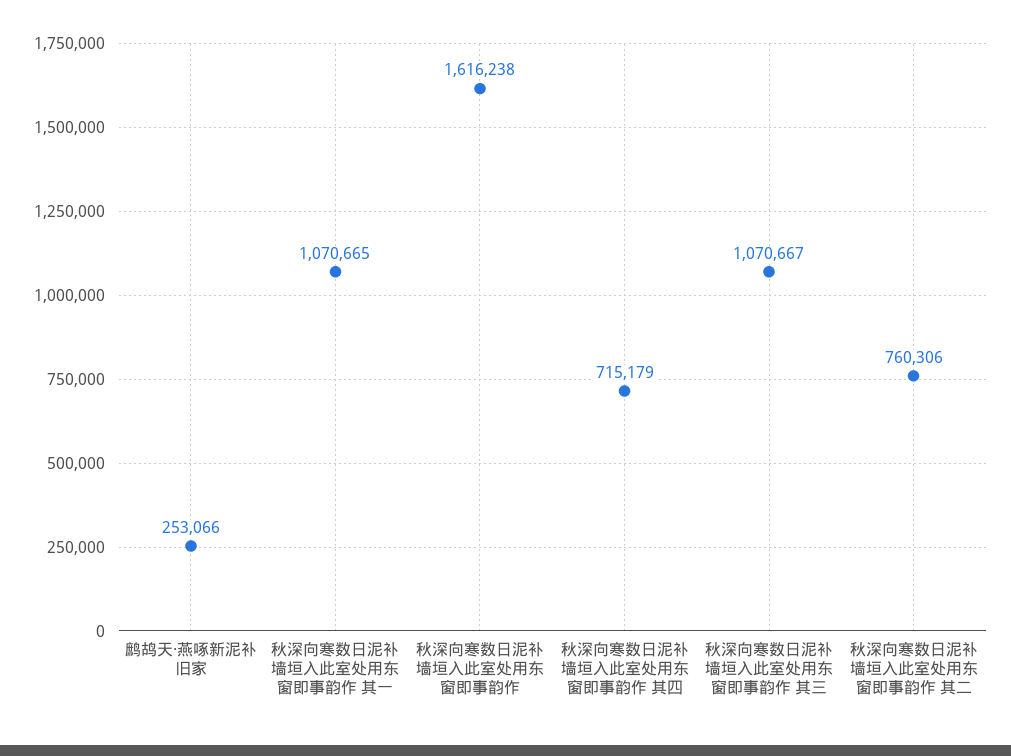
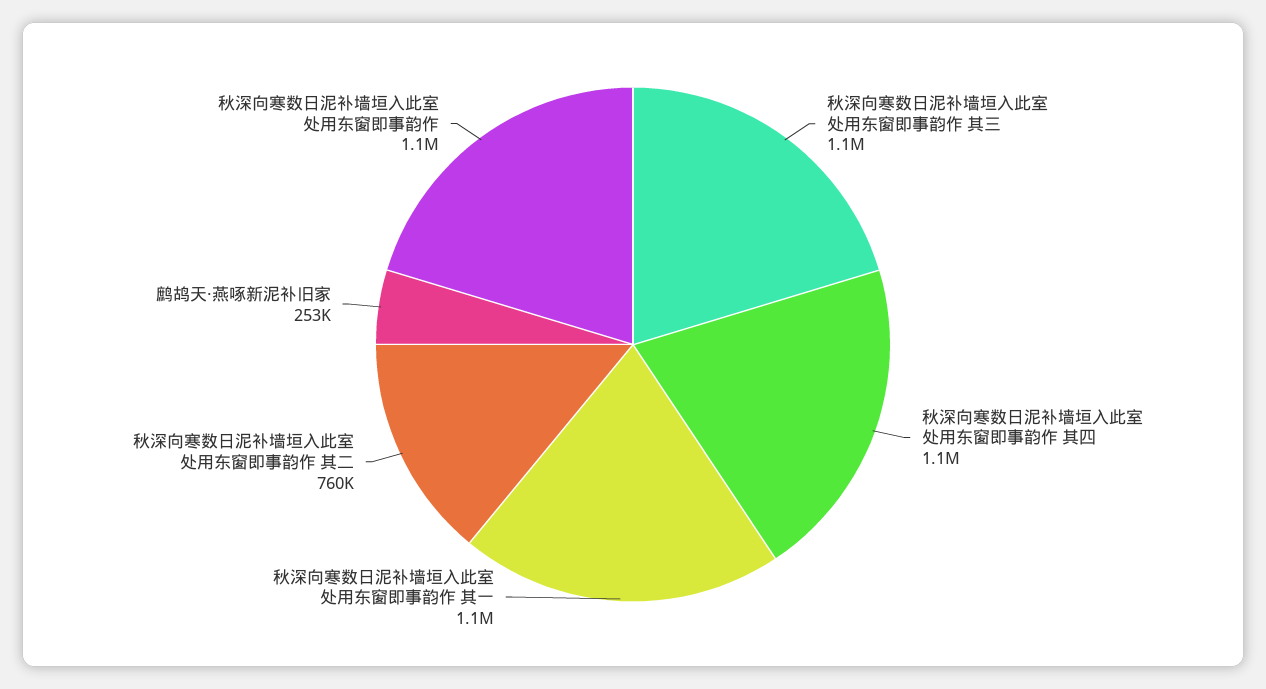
  {
    "鹧鸪天·燕啄新泥补旧家": 253066,
    "秋深向寒数日泥补墙垣入此室处用东窗即事韵作 其一": 1070665,
-   "秋深向寒数日泥补墙垣入此室处用东窗即事韵作": 1616238,
+   "秋深向寒数日泥补墙垣入此室处用东窗即事韵作": 1100000,
-   "秋深向寒数日泥补墙垣入此室处用东窗即事韵作 其四": 715179,
+   "秋深向寒数日泥补墙垣入此室处用东窗即事韵作 其四": 1100000,
    "秋深向寒数日泥补墙垣入此室处用东窗即事韵作 其三": 1070667,
    "秋深向寒数日泥补墙垣入此室处用东窗即事韵作 其二": 760306
  }

